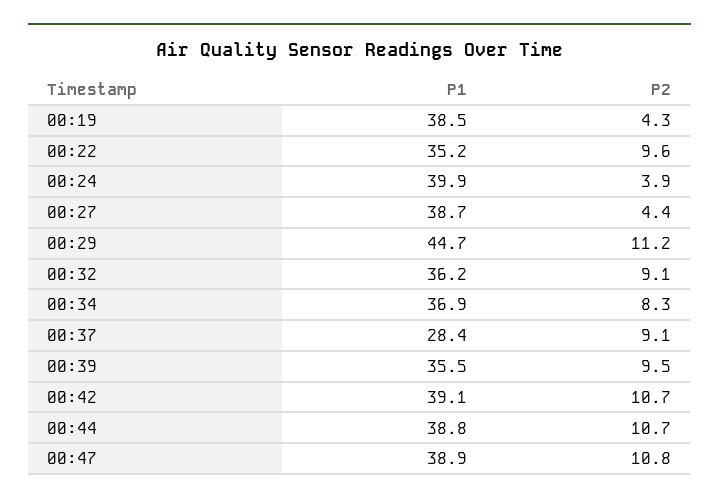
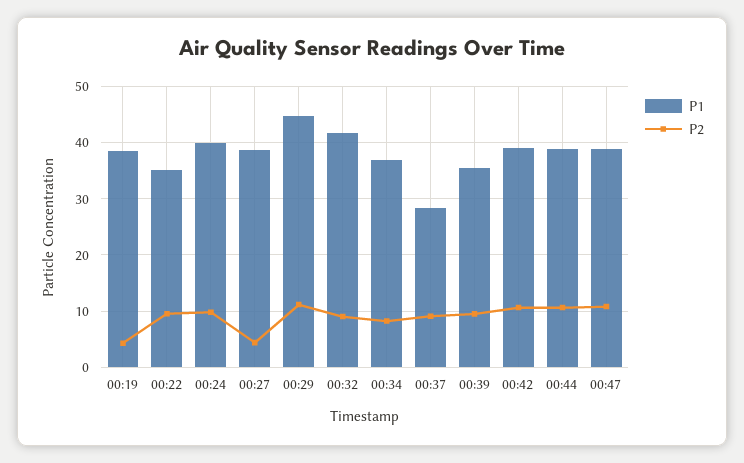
  {
    "P1": {
      "00:19": 38.5,
      "00:22": 35.2,
      "00:24": 39.9,
      "00:27": 38.7,
      "00:29": 44.7,
-     "00:32": 36.2,
+     "00:32": 42,
      "00:34": 36.9,
      "00:37": 28.4,
      "00:39": 35.5,
      "00:42": 39.1,
      "00:44": 38.8,
      "00:47": 38.9
    },
    "P2": {
      "00:19": 4.3,
      "00:22": 9.6,
-     "00:24": 3.9,
+     "00:24": 10,
      "00:27": 4.4,
      "00:29": 11.2,
      "00:32": 9.1,
      "00:34": 8.3,
      "00:37": 9.1,
      "00:39": 9.5,
      "00:42": 10.7,
      "00:44": 10.7,
      "00:47": 10.8
    }
  }

